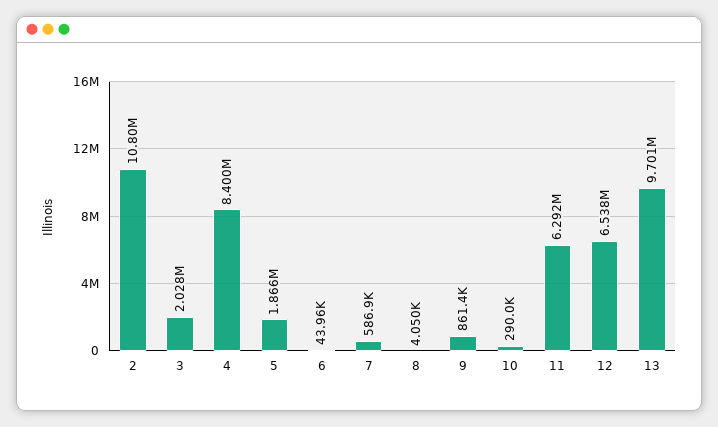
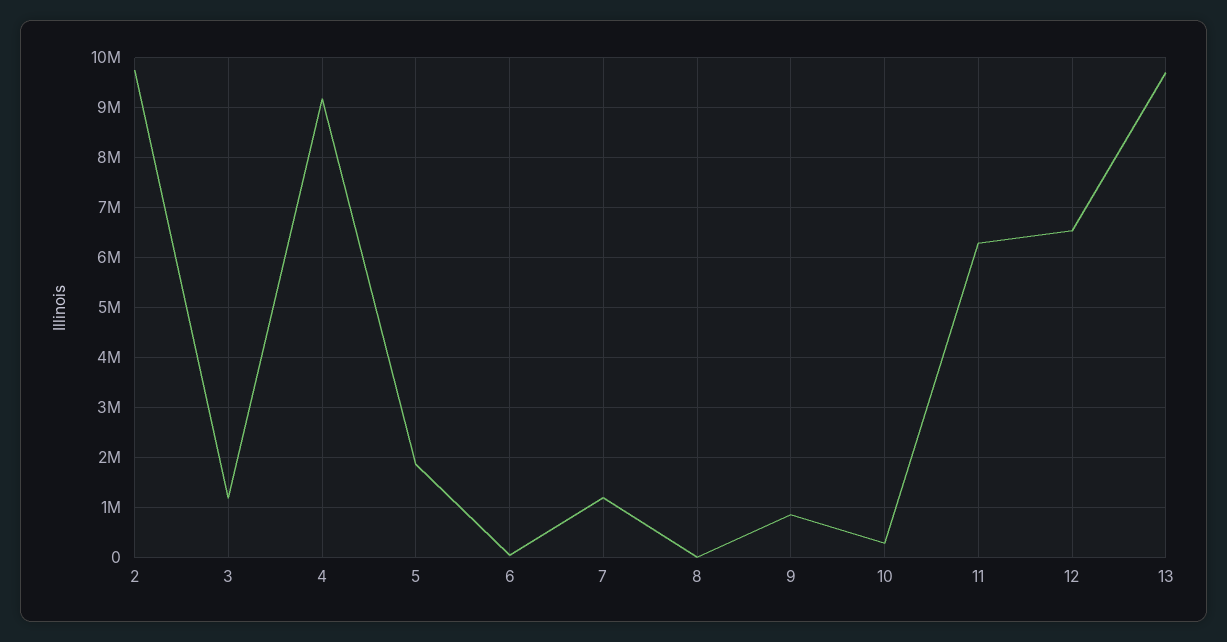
  {
-   "2": 10800000,
+   "2": 9800000,
-   "3": 2028000,
+   "3": 1200000,
-   "4": 8400000,
+   "4": 9200000,
    "5": 1866000,
    "6": 43960,
-   "7": 586900,
+   "7": 1200000,
    "8": 4050,
    "9": 861400,
    "10": 290000,
    "11": 6292000,
    "12": 6538000,
    "13": 9701000
  }

